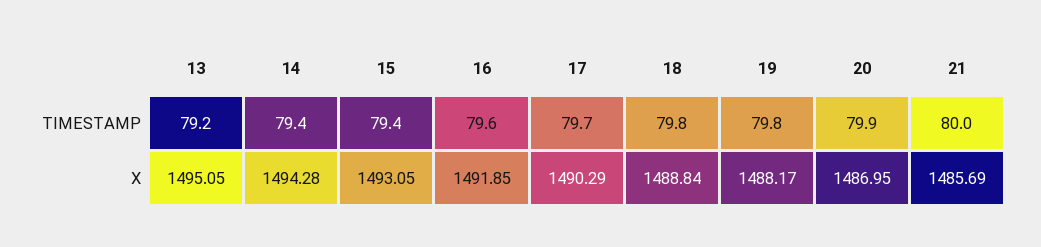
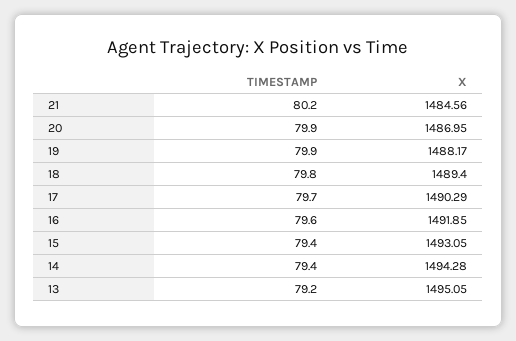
  {
    "13": {
      "TIMESTAMP": 79.2,
      "X": 1495.05
    },
    "14": {
      "TIMESTAMP": 79.4,
      "X": 1494.28
    },
    "15": {
      "TIMESTAMP": 79.4,
      "X": 1493.05
    },
    "16": {
      "TIMESTAMP": 79.6,
      "X": 1491.85
    },
    "17": {
      "TIMESTAMP": 79.7,
      "X": 1490.29
    },
    "18": {
      "TIMESTAMP": 79.8,
-     "X": 1488.84
+     "X": 1489.4
    },
    "19": {
-     "TIMESTAMP": 79.8,
+     "TIMESTAMP": 79.9,
      "X": 1488.17
    },
    "20": {
      "TIMESTAMP": 79.9,
      "X": 1486.95
    },
    "21": {
-     "TIMESTAMP": 80,
+     "TIMESTAMP": 80.2,
-     "X": 1485.69
+     "X": 1484.56
    }
  }

